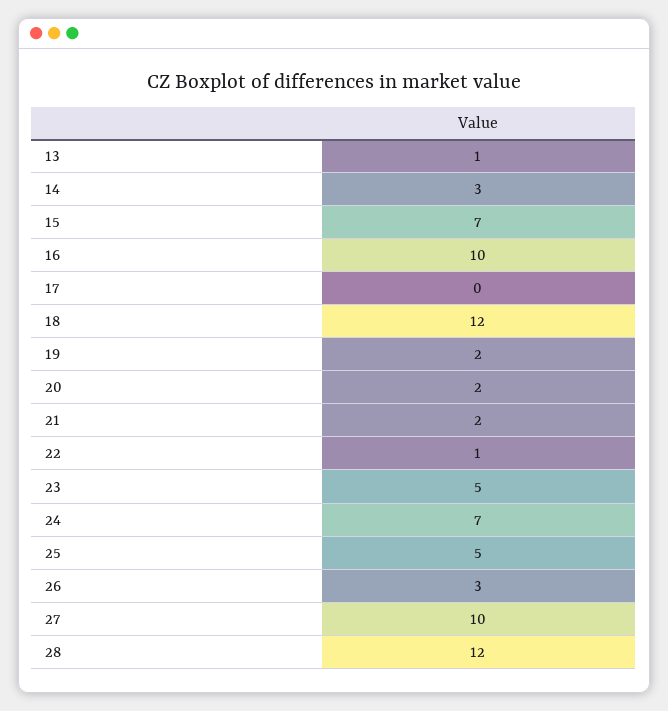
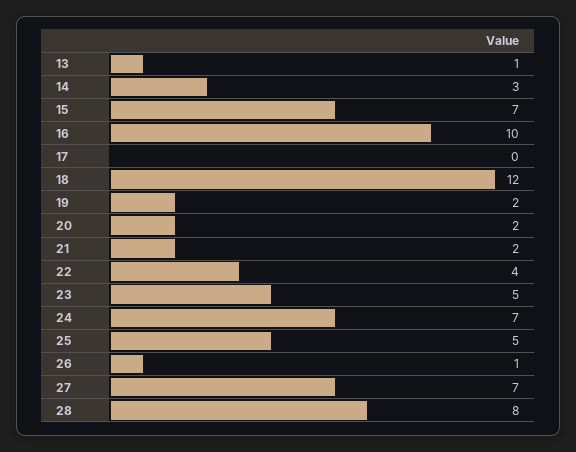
  {
    "13": 1,
    "14": 3,
    "15": 7,
    "16": 10,
    "17": 0,
    "18": 12,
    "19": 2,
    "20": 2,
    "21": 2,
-   "22": 1,
+   "22": 4,
    "23": 5,
    "24": 7,
    "25": 5,
-   "26": 3,
+   "26": 1,
-   "27": 10,
+   "27": 7,
-   "28": 12
+   "28": 8
  }

